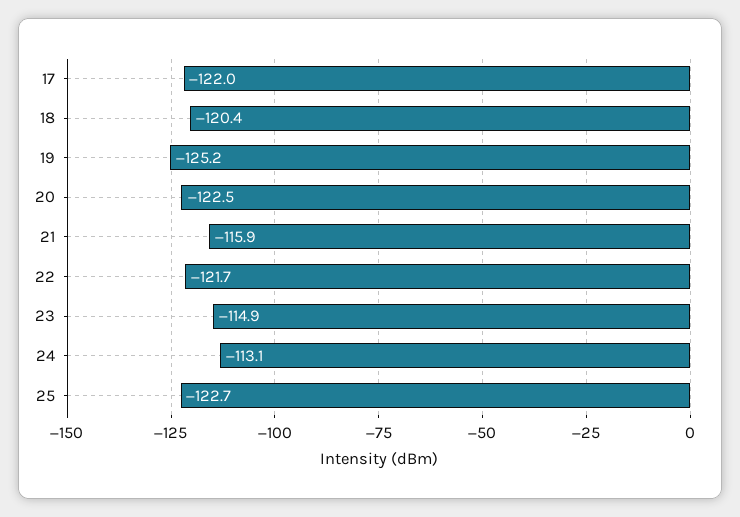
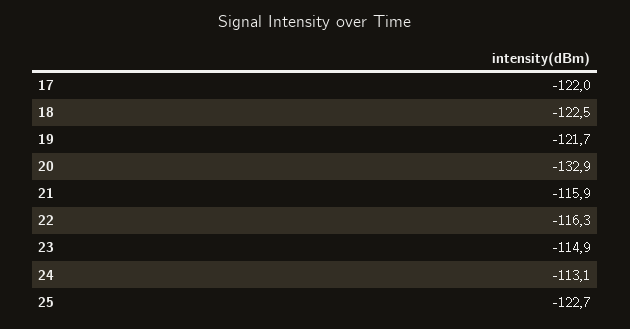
  {
    "17": -122,
-   "18": -120.4,
+   "18": -122.5,
-   "19": -125.2,
+   "19": -121.7,
-   "20": -122.5,
+   "20": -132.9,
    "21": -115.9,
-   "22": -121.7,
+   "22": -116.3,
    "23": -114.9,
    "24": -113.1,
    "25": -122.7
  }

